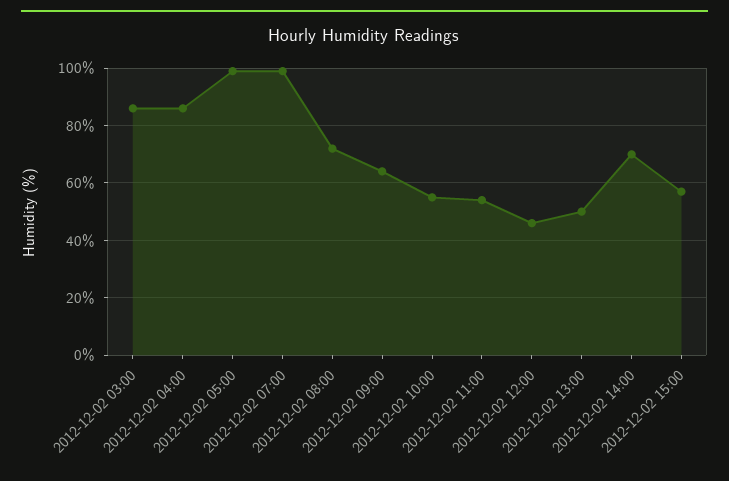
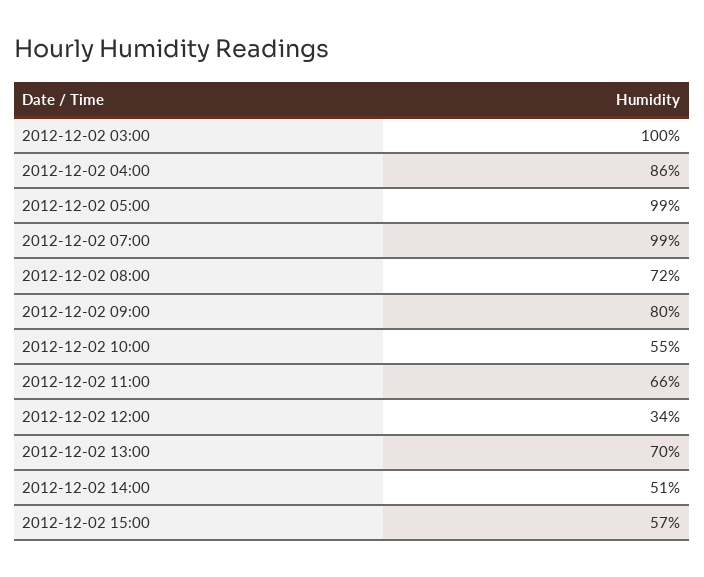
  {
-   "2012-12-02 03:00": 85,
+   "2012-12-02 03:00": 100,
    "2012-12-02 04:00": 86,
    "2012-12-02 05:00": 99,
    "2012-12-02 07:00": 99,
    "2012-12-02 08:00": 72,
-   "2012-12-02 09:00": 65,
+   "2012-12-02 09:00": 80,
    "2012-12-02 10:00": 55,
-   "2012-12-02 11:00": 55,
+   "2012-12-02 11:00": 66,
-   "2012-12-02 12:00": 45,
+   "2012-12-02 12:00": 34,
-   "2012-12-02 13:00": 50,
+   "2012-12-02 13:00": 70,
-   "2012-12-02 14:00": 70,
+   "2012-12-02 14:00": 51,
    "2012-12-02 15:00": 57
  }

